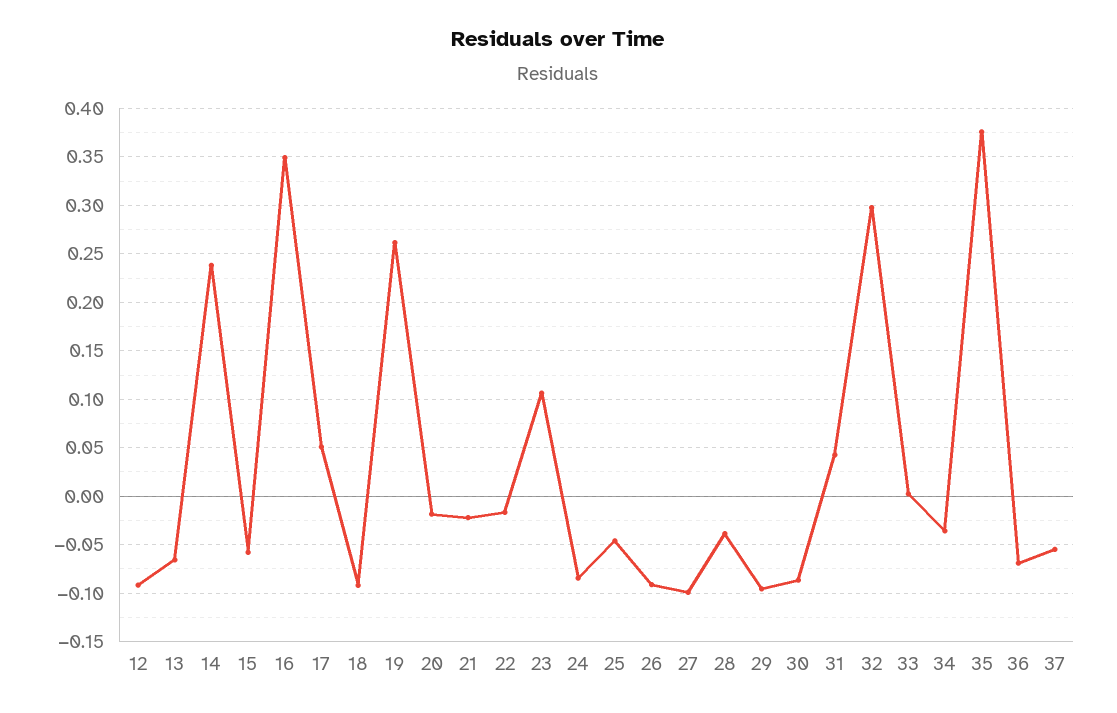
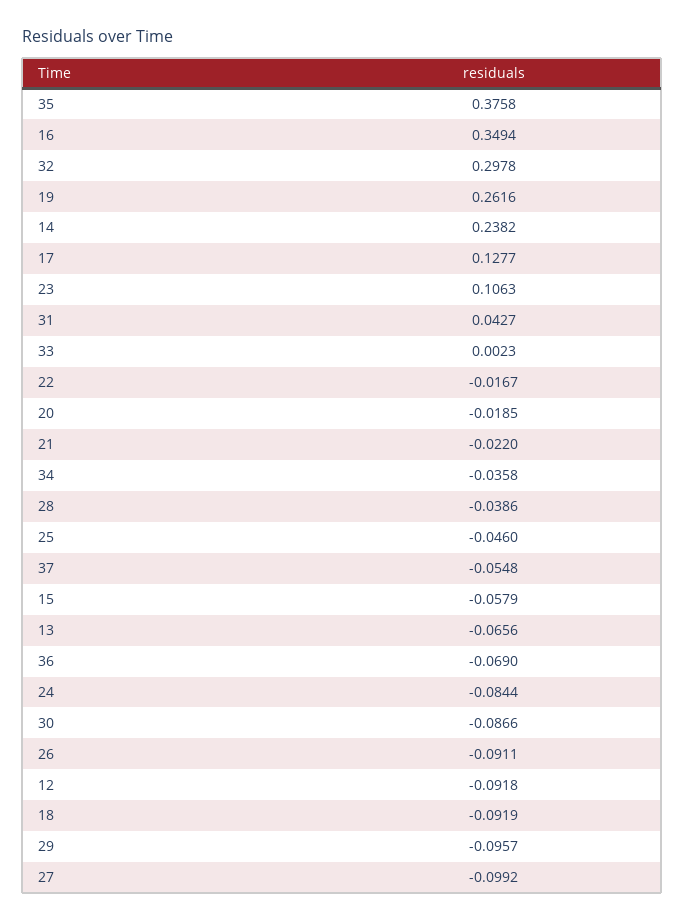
  {
    "12": -0.0918,
    "13": -0.0656,
    "14": 0.2382,
    "15": -0.0579,
    "16": 0.3494,
-   "17": 0.05,
+   "17": 0.1277,
    "18": -0.0919,
    "19": 0.2616,
    "20": -0.0185,
    "21": -0.022,
    "22": -0.0167,
    "23": 0.1063,
    "24": -0.0844,
    "25": -0.046,
    "26": -0.0911,
    "27": -0.0992,
    "28": -0.0386,
    "29": -0.0957,
    "30": -0.0866,
    "31": 0.0427,
    "32": 0.2978,
    "33": 0.0023,
    "34": -0.0358,
    "35": 0.3758,
    "36": -0.069,
    "37": -0.0548
  }

